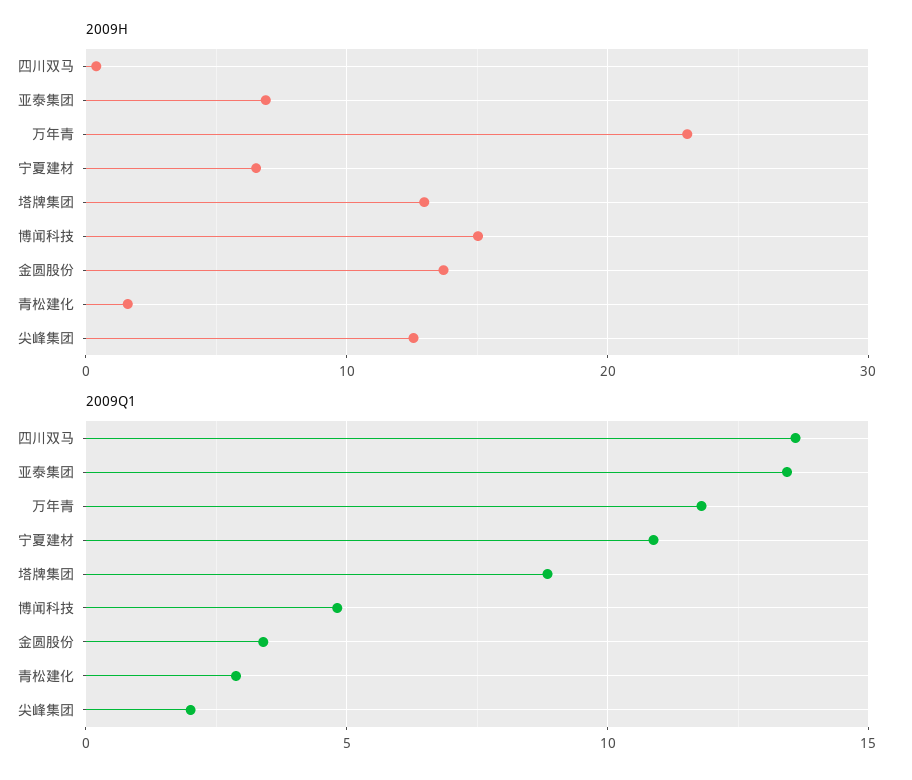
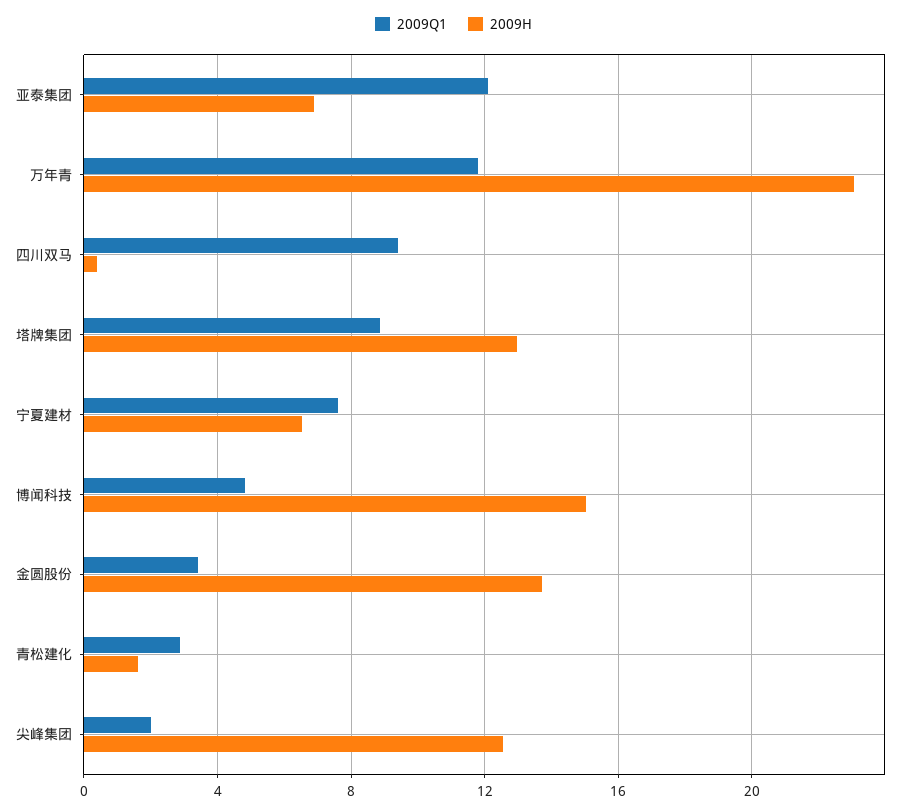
  {
    "2009H": {
      "四川双马": 0.5,
      "亚泰集团": 7,
      "万年青": 23,
      "宁夏建材": 6.5,
      "塔牌集团": 13,
      "博闻科技": 15,
      "金圆股份": 13.5,
      "青松建化": 1.5,
      "尖峰集团": 12.5
    },
    "2009Q1": {
-     "四川双马": 13.5,
+     "四川双马": 9.5,
-     "亚泰集团": 13.5,
+     "亚泰集团": 12,
      "万年青": 12,
-     "宁夏建材": 11,
+     "宁夏建材": 7.5,
      "塔牌集团": 9,
      "博闻科技": 5,
      "金圆股份": 3.5,
      "青松建化": 3,
      "尖峰集团": 2
    }
  }

